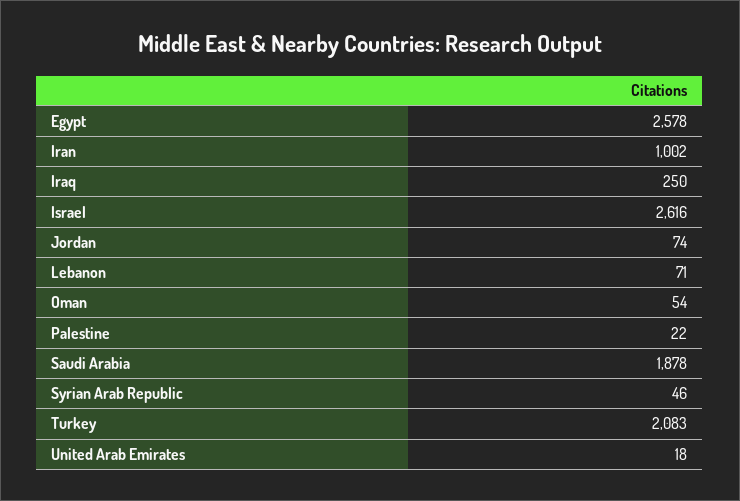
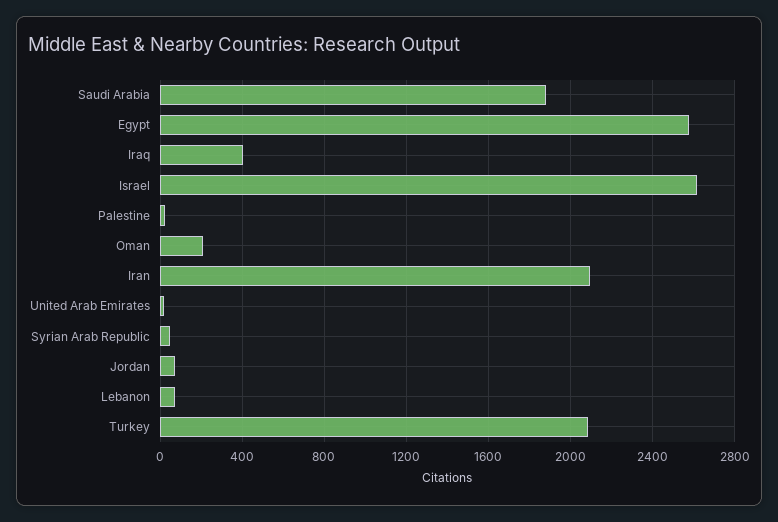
  {
    "Egypt": 2578,
-   "Iran": 1002,
+   "Iran": 2100,
-   "Iraq": 250,
+   "Iraq": 400,
    "Israel": 2616,
    "Jordan": 74,
    "Lebanon": 71,
-   "Oman": 54,
+   "Oman": 200,
    "Palestine": 22,
    "Saudi Arabia": 1878,
    "Syrian Arab Republic": 46,
    "Turkey": 2083,
    "United Arab Emirates": 18
  }

